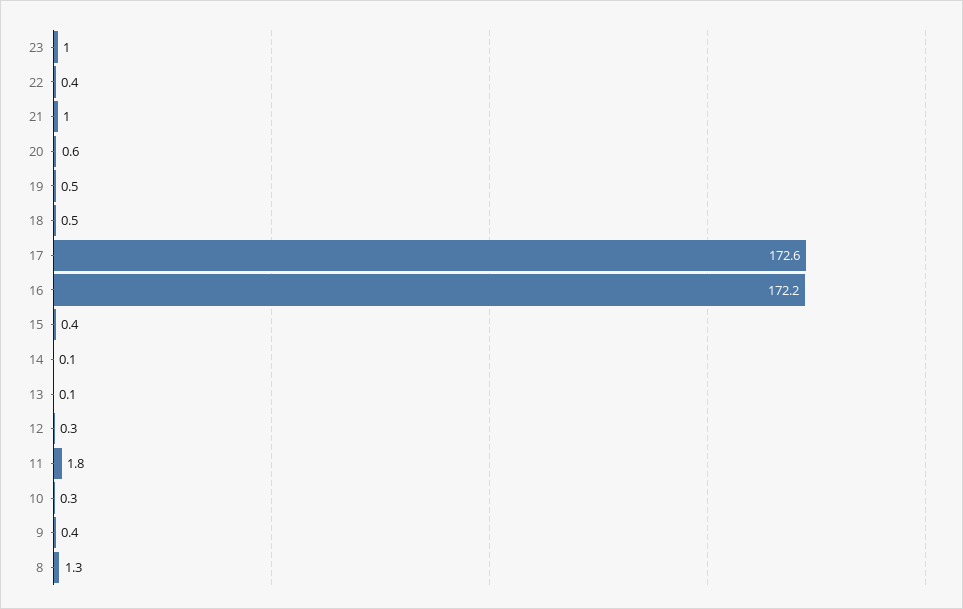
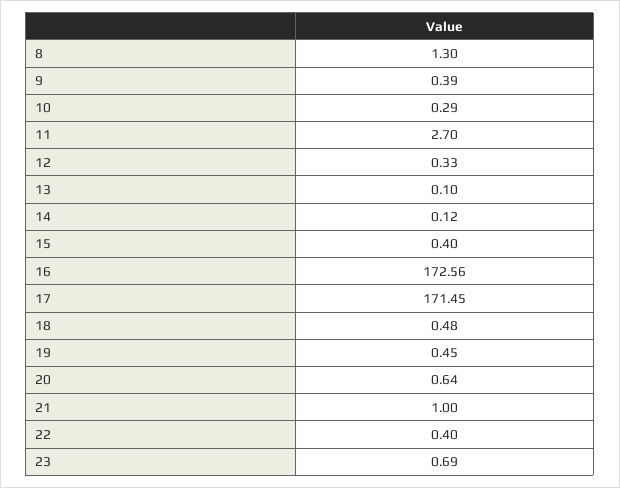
  {
-   "23": 1,
+   "23": 0.69,
    "22": 0.4,
    "21": 1,
    "20": 0.64,
    "19": 0.45,
    "18": 0.48,
-   "17": 172.6,
+   "17": 171.45,
-   "16": 172.2,
+   "16": 172.56,
    "15": 0.4,
    "14": 0.12,
    "13": 0.1,
    "12": 0.33,
-   "11": 1.8,
+   "11": 2.7,
    "10": 0.29,
    "9": 0.39,
    "8": 1.3
  }

